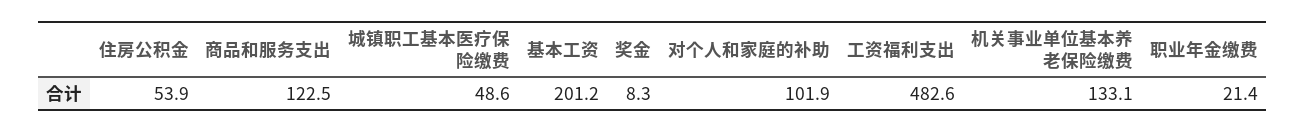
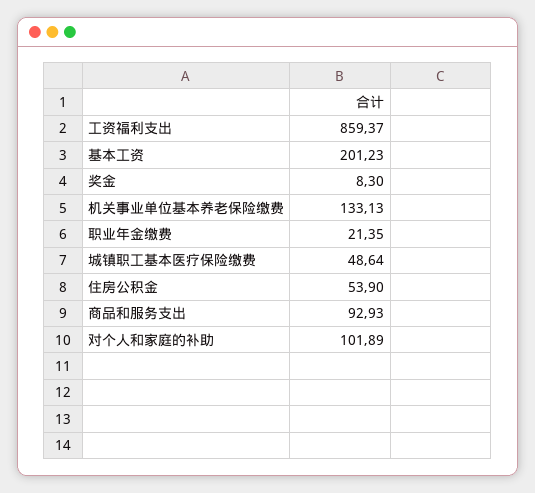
  {
    "住房公积金": 53.9,
-   "商品和服务支出": 122.5,
+   "商品和服务支出": 92.93,
    "城镇职工基本医疗保险缴费": 48.64,
    "基本工资": 201.23,
    "奖金": 8.3,
    "对个人和家庭的补助": 101.89,
-   "工资福利支出": 482.6,
+   "工资福利支出": 859.37,
    "机关事业单位基本养老保险缴费": 133.13,
    "职业年金缴费": 21.35
  }

